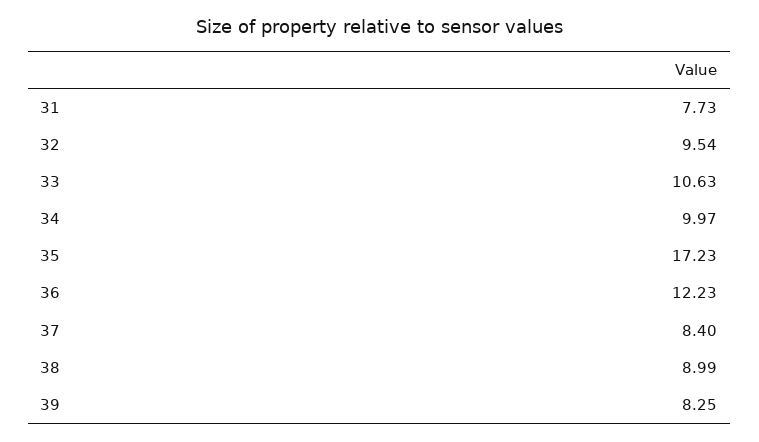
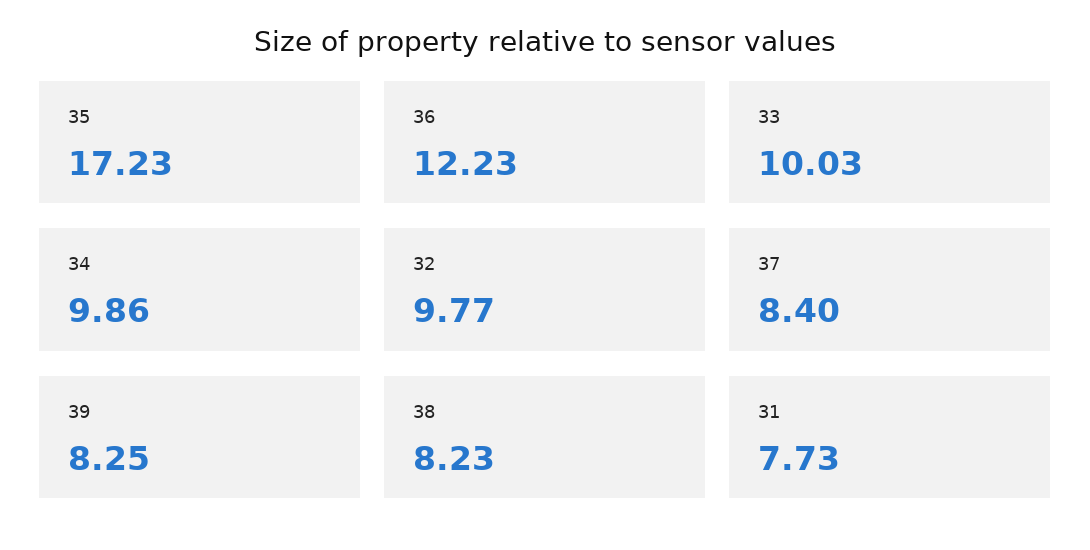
  {
    "31": 7.73,
-   "32": 9.54,
+   "32": 9.77,
-   "33": 10.63,
+   "33": 10.03,
-   "34": 9.97,
+   "34": 9.86,
    "35": 17.23,
    "36": 12.23,
    "37": 8.4,
-   "38": 8.99,
+   "38": 8.23,
    "39": 8.25
  }

